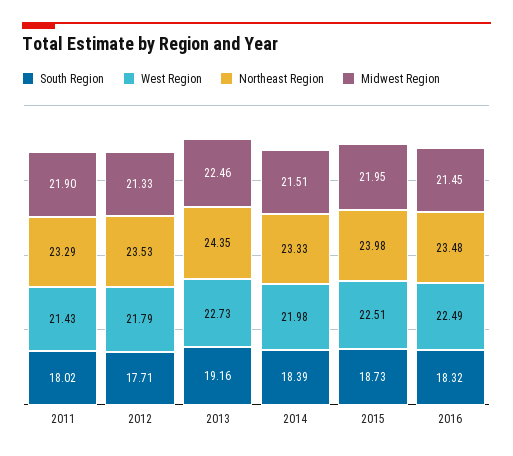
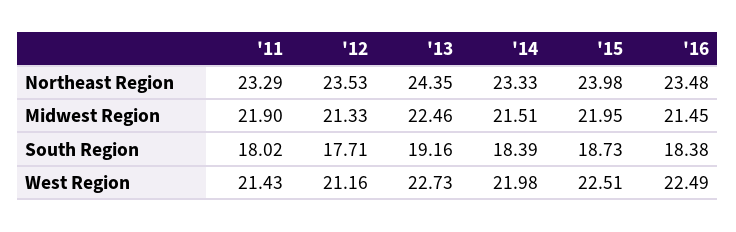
  {
    "South Region": {
      "2011": 18.02,
      "2012": 17.71,
      "2013": 19.16,
      "2014": 18.39,
      "2015": 18.73,
-     "2016": 18.32
+     "2016": 18.38
    },
    "West Region": {
      "2011": 21.43,
-     "2012": 21.79,
+     "2012": 21.16,
      "2013": 22.73,
      "2014": 21.98,
      "2015": 22.51,
      "2016": 22.49
    },
    "Northeast Region": {
      "2011": 23.29,
      "2012": 23.53,
      "2013": 24.35,
      "2014": 23.33,
      "2015": 23.98,
      "2016": 23.48
    },
    "Midwest Region": {
      "2011": 21.9,
      "2012": 21.33,
      "2013": 22.46,
      "2014": 21.51,
      "2015": 21.95,
      "2016": 21.45
    }
  }

